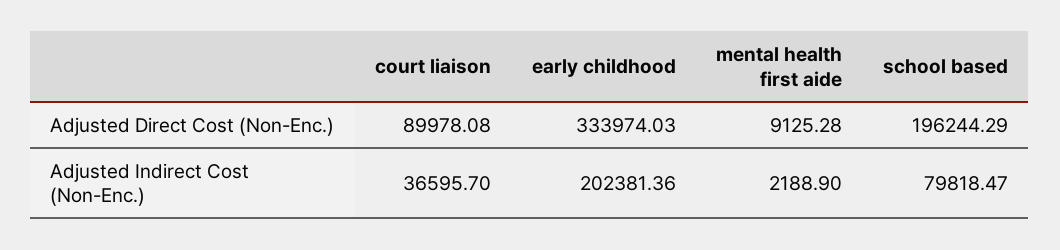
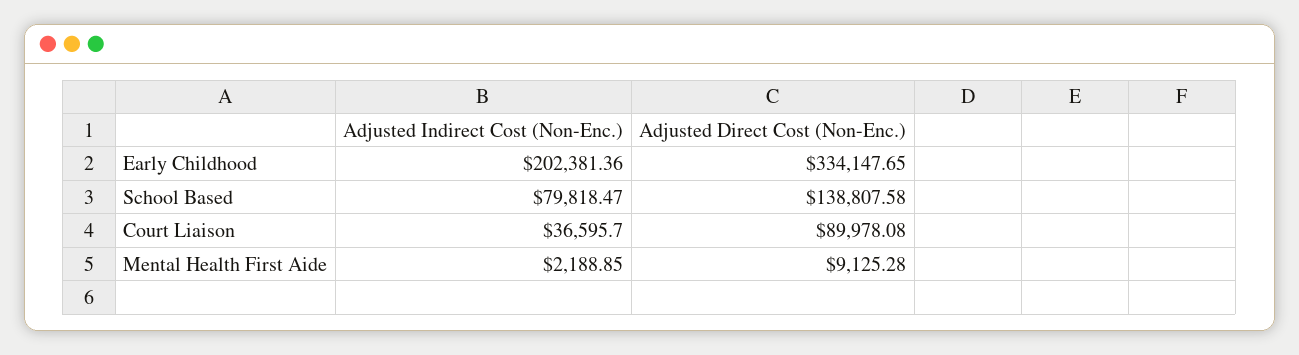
  {
    "court liaison": {
      "Adjusted Direct Cost (Non-Enc.)": 89978.08,
      "Adjusted Indirect Cost (Non-Enc.)": 36595.7
    },
    "early childhood": {
-     "Adjusted Direct Cost (Non-Enc.)": 333974.03,
+     "Adjusted Direct Cost (Non-Enc.)": 334147.65,
      "Adjusted Indirect Cost (Non-Enc.)": 202381.36
    },
    "mental health first aide": {
      "Adjusted Direct Cost (Non-Enc.)": 9125.28,
-     "Adjusted Indirect Cost (Non-Enc.)": 2188.9
+     "Adjusted Indirect Cost (Non-Enc.)": 2188.85
    },
    "school based": {
-     "Adjusted Direct Cost (Non-Enc.)": 196244.29,
+     "Adjusted Direct Cost (Non-Enc.)": 138807.58,
      "Adjusted Indirect Cost (Non-Enc.)": 79818.47
    }
  }

